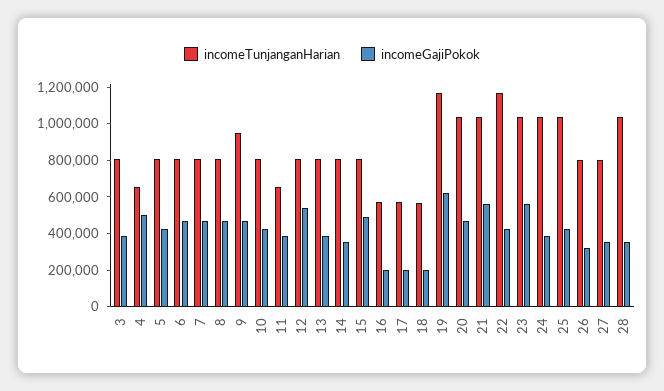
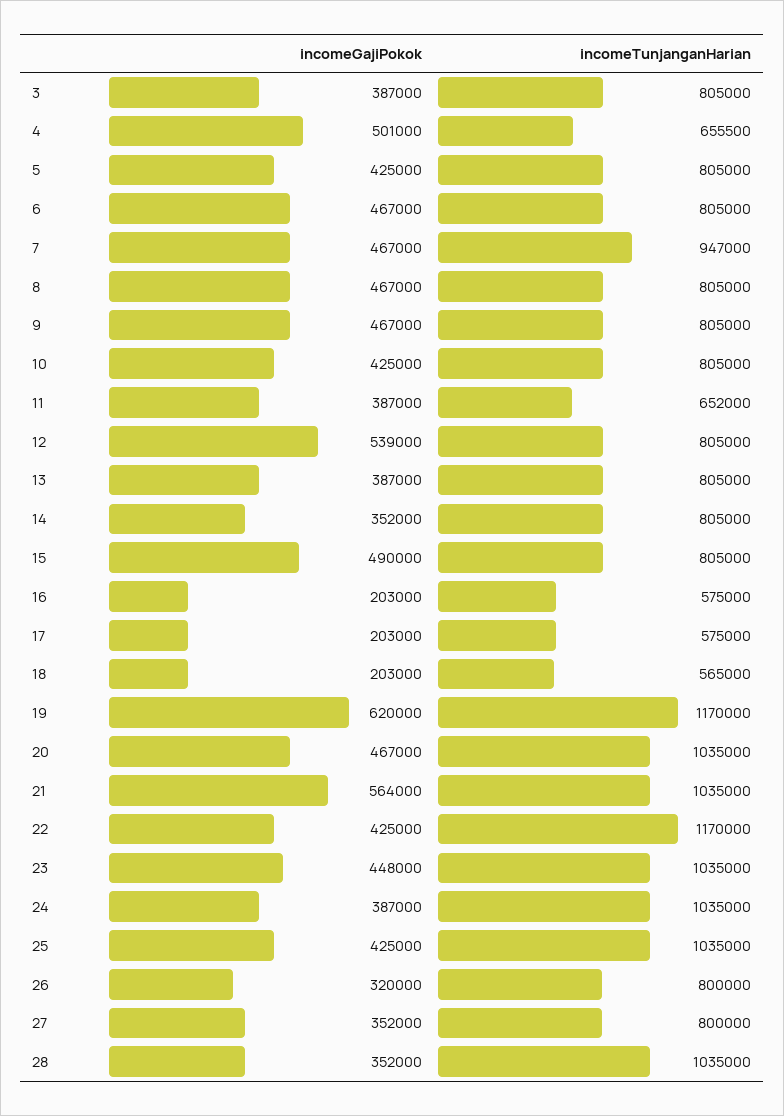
  {
    "incomeTunjanganHarian": {
      "3": 805000,
      "4": 655500,
      "5": 805000,
      "6": 805000,
-     "7": 800000,
+     "7": 947000,
      "8": 805000,
-     "9": 950000,
+     "9": 805000,
      "10": 805000,
      "11": 652000,
      "12": 805000,
      "13": 805000,
      "14": 805000,
      "15": 805000,
      "16": 575000,
      "17": 575000,
      "18": 565000,
      "19": 1170000,
      "20": 1035000,
      "21": 1035000,
      "22": 1170000,
      "23": 1035000,
      "24": 1035000,
      "25": 1035000,
      "26": 800000,
      "27": 800000,
      "28": 1035000
    },
    "incomeGajiPokok": {
      "3": 387000,
      "4": 501000,
      "5": 425000,
      "6": 467000,
      "7": 467000,
      "8": 467000,
      "9": 467000,
      "10": 425000,
      "11": 387000,
      "12": 539000,
      "13": 387000,
      "14": 352000,
      "15": 490000,
      "16": 203000,
      "17": 203000,
      "18": 203000,
      "19": 620000,
      "20": 467000,
      "21": 564000,
      "22": 425000,
-     "23": 550000,
+     "23": 448000,
      "24": 387000,
      "25": 425000,
      "26": 320000,
      "27": 352000,
      "28": 352000
    }
  }

